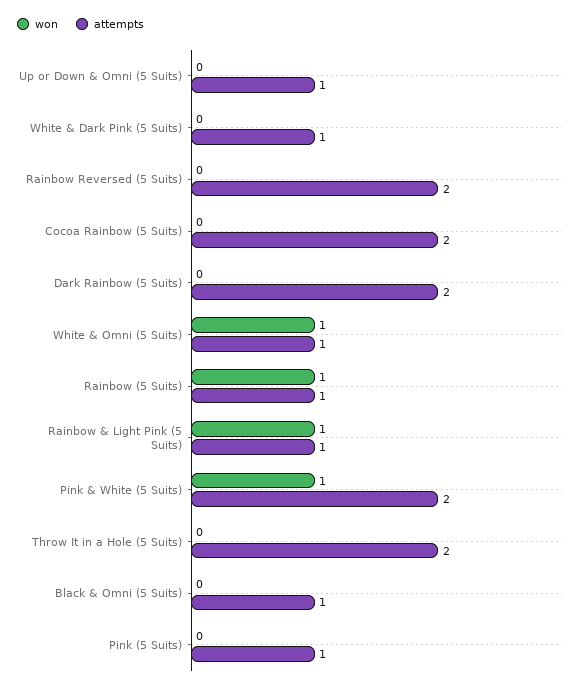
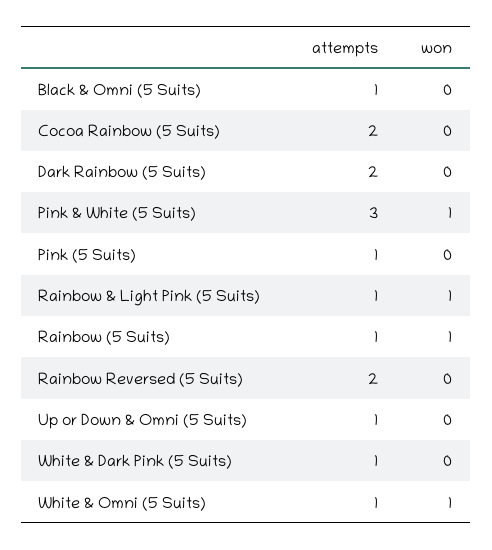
  {
    "won": {
      "Up or Down & Omni (5 Suits)": 0,
      "White & Dark Pink (5 Suits)": 0,
      "Rainbow Reversed (5 Suits)": 0,
      "Cocoa Rainbow (5 Suits)": 0,
      "Dark Rainbow (5 Suits)": 0,
      "White & Omni (5 Suits)": 1,
      "Rainbow (5 Suits)": 1,
      "Rainbow & Light Pink (5 Suits)": 1,
      "Pink & White (5 Suits)": 1,
-     "Throw It in a Hole (5 Suits)": 0,
      "Black & Omni (5 Suits)": 0,
      "Pink (5 Suits)": 0
    },
    "attempts": {
      "Up or Down & Omni (5 Suits)": 1,
      "White & Dark Pink (5 Suits)": 1,
      "Rainbow Reversed (5 Suits)": 2,
      "Cocoa Rainbow (5 Suits)": 2,
      "Dark Rainbow (5 Suits)": 2,
      "White & Omni (5 Suits)": 1,
      "Rainbow (5 Suits)": 1,
      "Rainbow & Light Pink (5 Suits)": 1,
-     "Pink & White (5 Suits)": 2,
+     "Pink & White (5 Suits)": 3,
-     "Throw It in a Hole (5 Suits)": 2,
      "Black & Omni (5 Suits)": 1,
      "Pink (5 Suits)": 1
    }
  }

